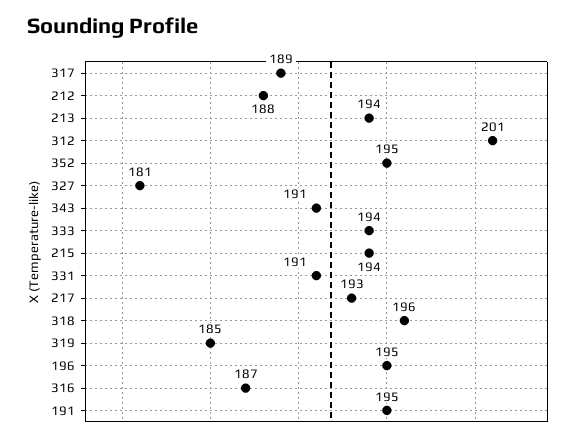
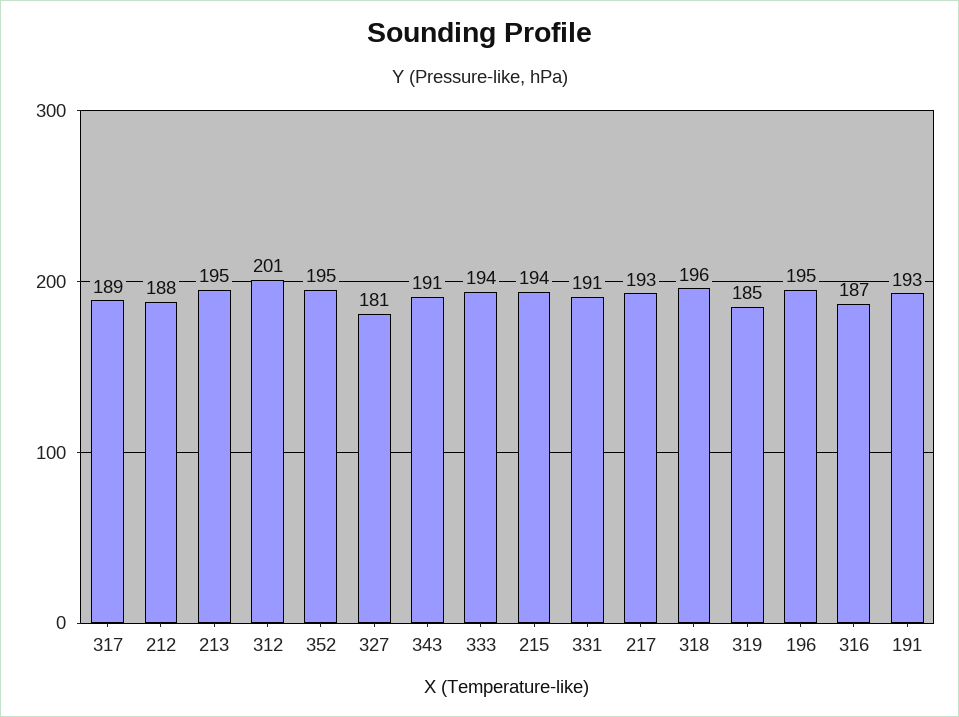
  {
    "317": 189,
    "212": 188,
-   "213": 194,
+   "213": 195,
    "312": 201,
    "352": 195,
    "327": 181,
    "343": 191,
    "333": 194,
    "215": 194,
    "331": 191,
    "217": 193,
    "318": 196,
    "319": 185,
    "196": 195,
    "316": 187,
-   "191": 195
+   "191": 193
  }

